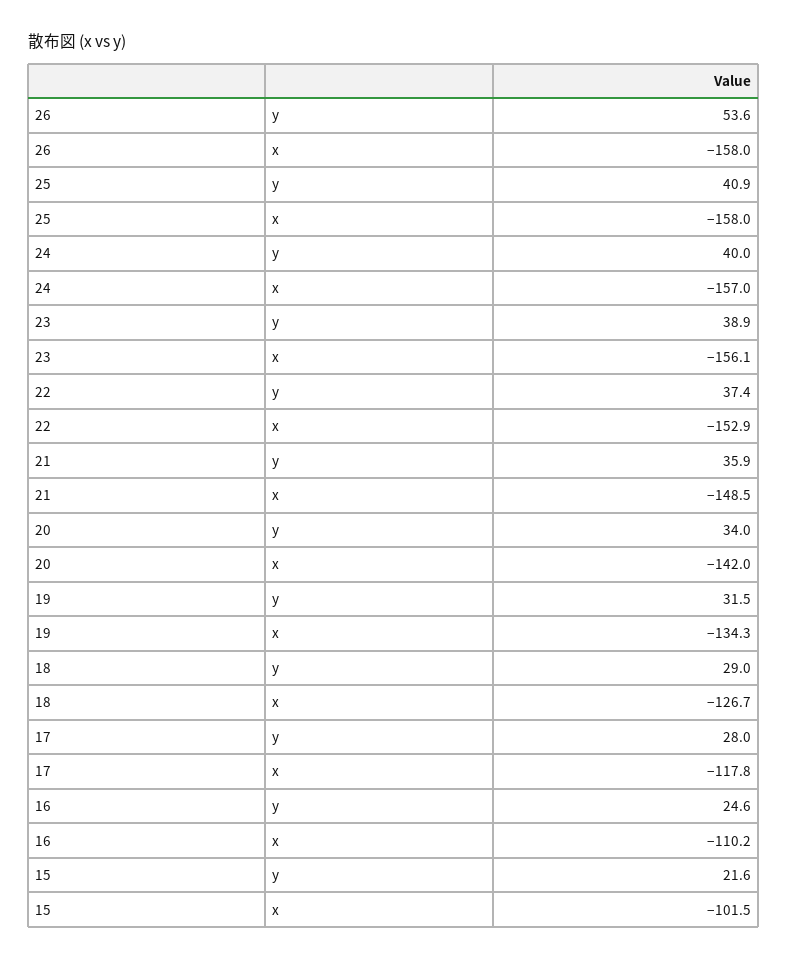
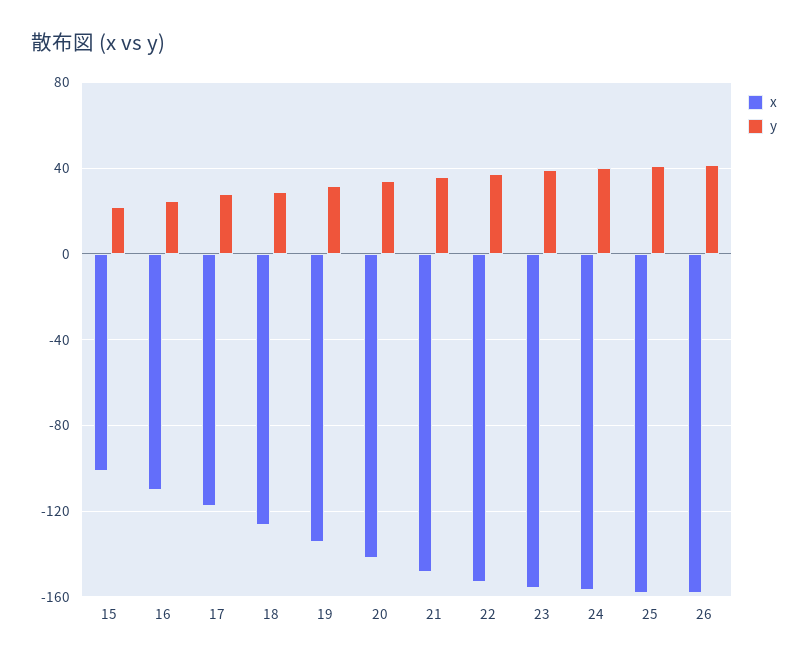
  {
    "y": {
-     "26": 53.6,
+     "26": 40,
      "25": 40.9,
      "24": 40,
      "23": 38.9,
      "22": 37.4,
      "21": 35.9,
      "20": 34,
      "19": 31.5,
      "18": 29,
      "17": 28,
      "16": 24.6,
      "15": 21.6
    },
    "x": {
      "26": -158,
      "25": -158,
      "24": -157,
      "23": -156.1,
      "22": -152.9,
      "21": -148.5,
      "20": -142,
      "19": -134.3,
      "18": -126.7,
      "17": -117.8,
      "16": -110.2,
      "15": -101.5
    }
  }

